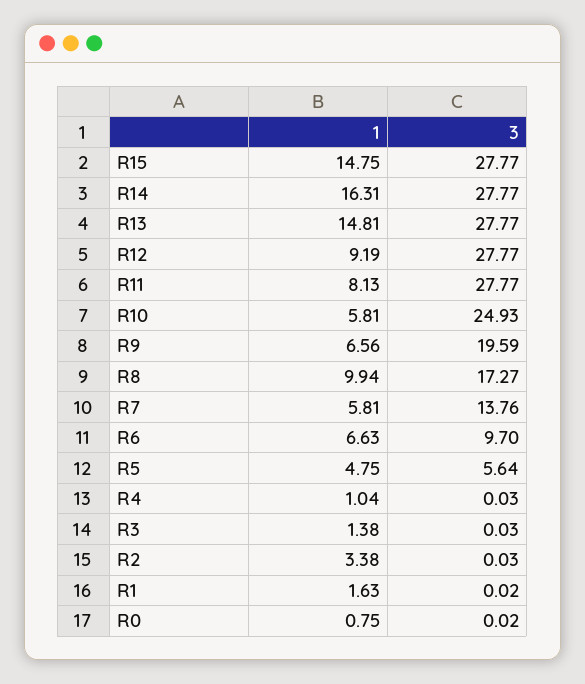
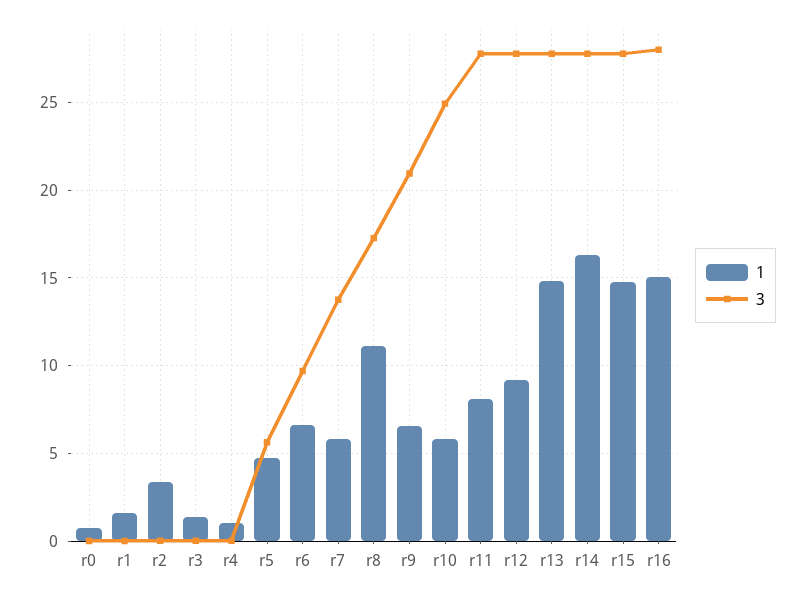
  {
    "1": {
      "R15": 14.75,
      "R14": 16.31,
      "R13": 14.81,
      "R12": 9.19,
      "R11": 8.13,
      "R10": 5.81,
      "R9": 6.56,
-     "R8": 9.94,
+     "R8": 11,
      "R7": 5.81,
      "R6": 6.63,
      "R5": 4.75,
      "R4": 1.04,
      "R3": 1.38,
      "R2": 3.38,
      "R1": 1.63,
-     "R0": 0.75
+     "R0": 0.75,
+     "r16": 15
    },
    "3": {
      "R15": 27.77,
      "R14": 27.77,
      "R13": 27.77,
      "R12": 27.77,
      "R11": 27.77,
      "R10": 24.93,
-     "R9": 19.59,
+     "R9": 21,
      "R8": 17.27,
      "R7": 13.76,
      "R6": 9.7,
      "R5": 5.64,
      "R4": 0.03,
      "R3": 0.03,
      "R2": 0.03,
      "R1": 0.02,
-     "R0": 0.02
+     "R0": 0.02,
+     "r16": 28
    }
  }

